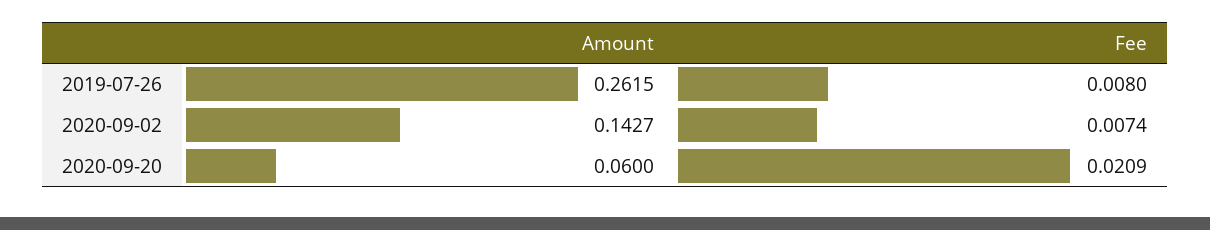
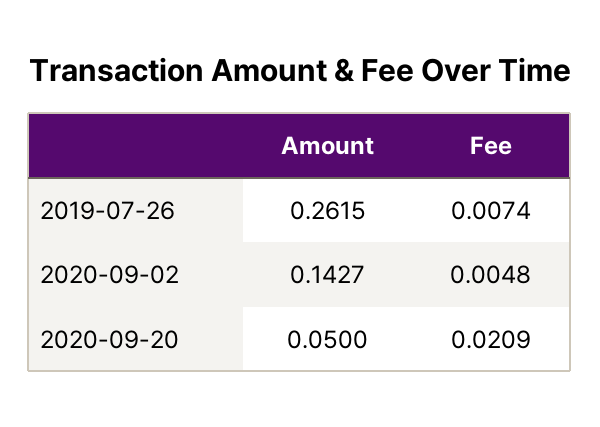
  {
    "Amount": {
      "2019-07-26": 0.2615,
      "2020-09-02": 0.1427,
-     "2020-09-20": 0.06
+     "2020-09-20": 0.05
    },
    "Fee": {
-     "2019-07-26": 0.008,
+     "2019-07-26": 0.0074,
-     "2020-09-02": 0.0074,
+     "2020-09-02": 0.0048,
      "2020-09-20": 0.0209
    }
  }

